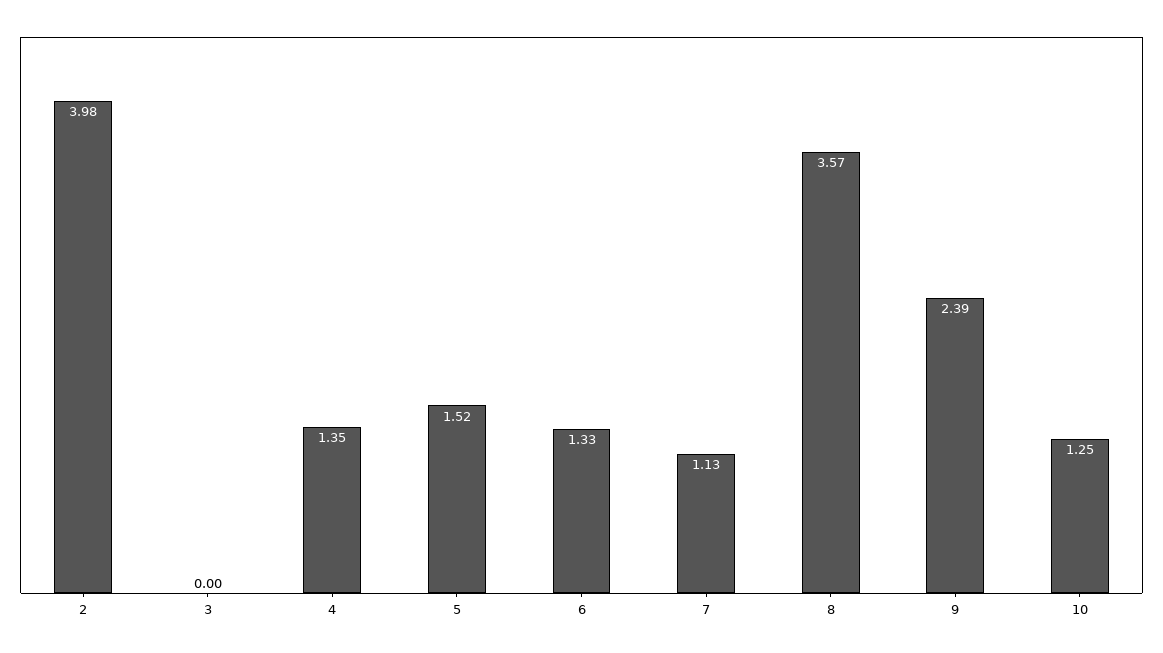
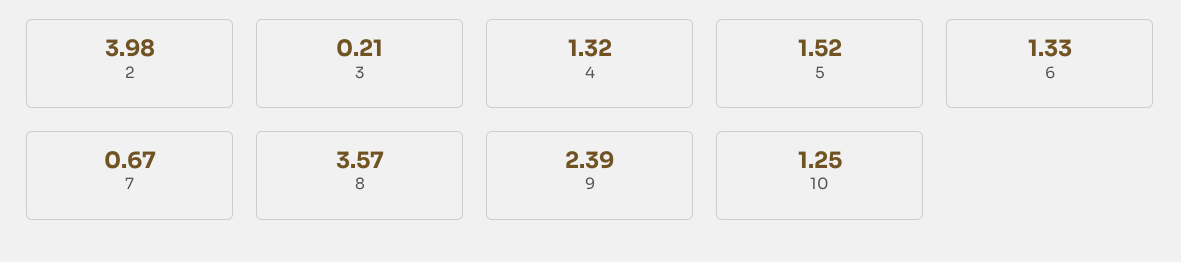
  {
    "2": 3.98,
-   "3": 0,
+   "3": 0.21,
-   "4": 1.35,
+   "4": 1.32,
    "5": 1.52,
    "6": 1.33,
-   "7": 1.13,
+   "7": 0.67,
    "8": 3.57,
    "9": 2.39,
    "10": 1.25
  }

